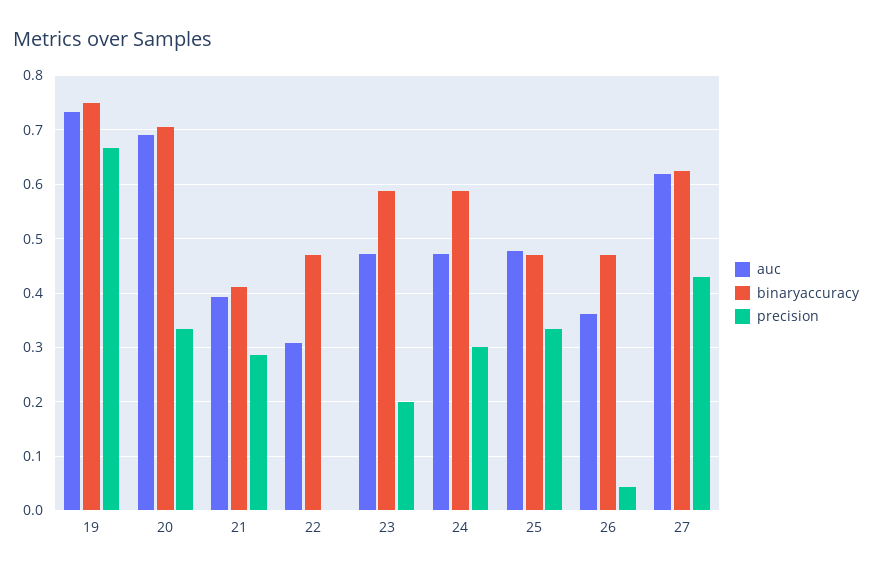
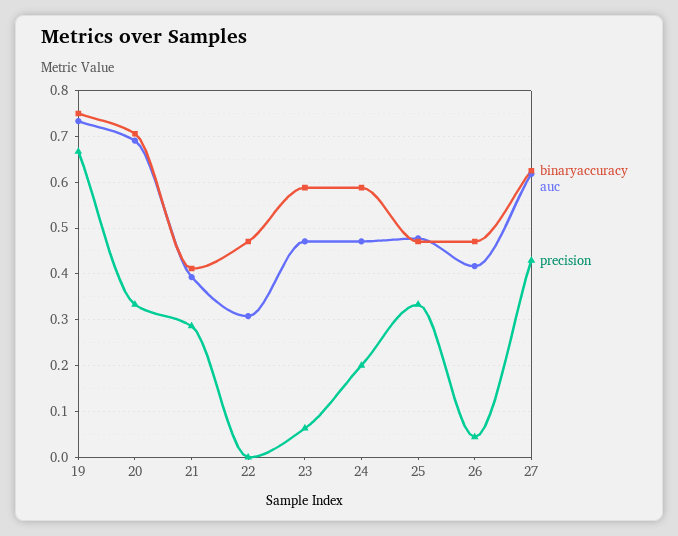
  {
    "auc": {
      "19": 0.74,
      "20": 0.7,
      "21": 0.4,
      "22": 0.3,
      "23": 0.48,
      "24": 0.48,
      "25": 0.48,
-     "26": 0.36,
+     "26": 0.42,
      "27": 0.62
    },
    "binaryaccuracy": {
      "19": 0.76,
      "20": 0.7,
      "21": 0.42,
      "22": 0.48,
      "23": 0.58,
      "24": 0.58,
      "25": 0.48,
      "26": 0.48,
      "27": 0.62
    },
    "precision": {
      "19": 0.66,
      "20": 0.34,
      "21": 0.28,
      "22": 0,
-     "23": 0.2,
+     "23": 0.06,
-     "24": 0.3,
+     "24": 0.2,
      "25": 0.34,
      "26": 0.04,
      "27": 0.42
    }
  }

